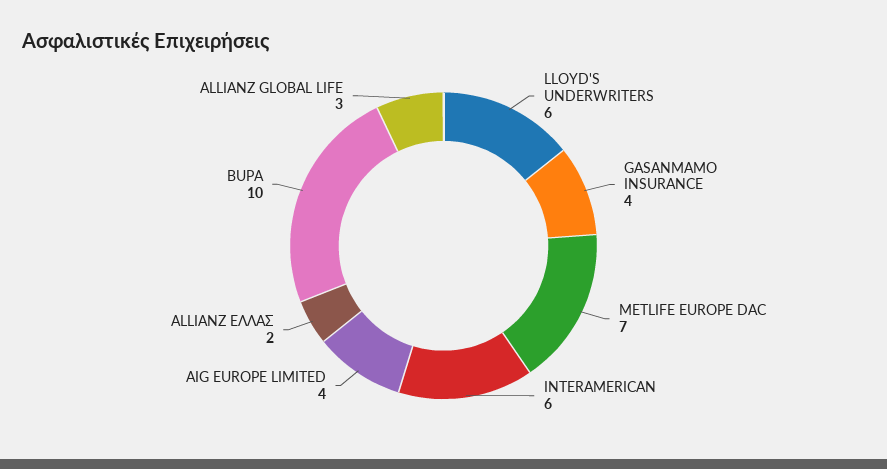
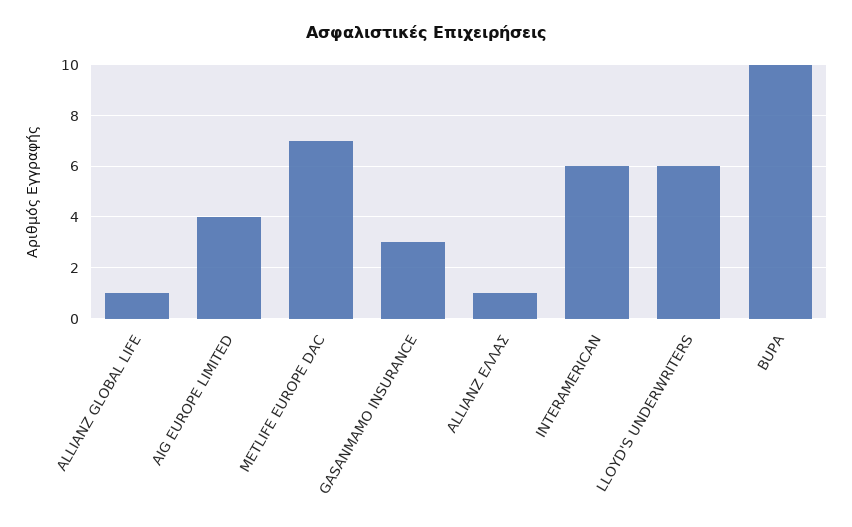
  {
    "LLOYD'S UNDERWRITERS": 6,
-   "GASANMAMO INSURANCE": 4,
+   "GASANMAMO INSURANCE": 3,
    "METLIFE EUROPE DAC": 7,
    "INTERAMERICAN": 6,
    "AIG EUROPE LIMITED": 4,
-   "ALLIANZ ΕΛΛΑΣ": 2,
+   "ALLIANZ ΕΛΛΑΣ": 1,
    "BUPA": 10,
-   "ALLIANZ GLOBAL LIFE": 3
+   "ALLIANZ GLOBAL LIFE": 1
  }

